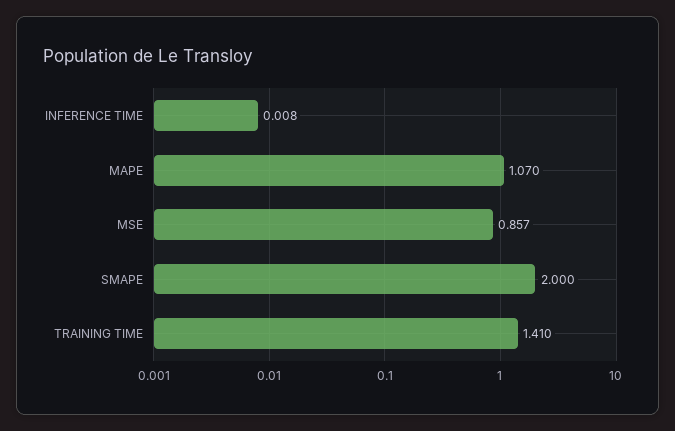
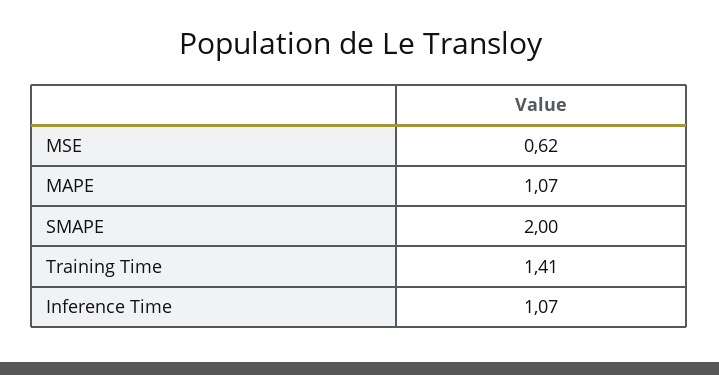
  {
-   "INFERENCE TIME": 0.008,
+   "INFERENCE TIME": 1.07,
    "MAPE": 1.07,
-   "MSE": 0.857,
+   "MSE": 0.62,
    "SMAPE": 2,
    "TRAINING TIME": 1.41
  }

